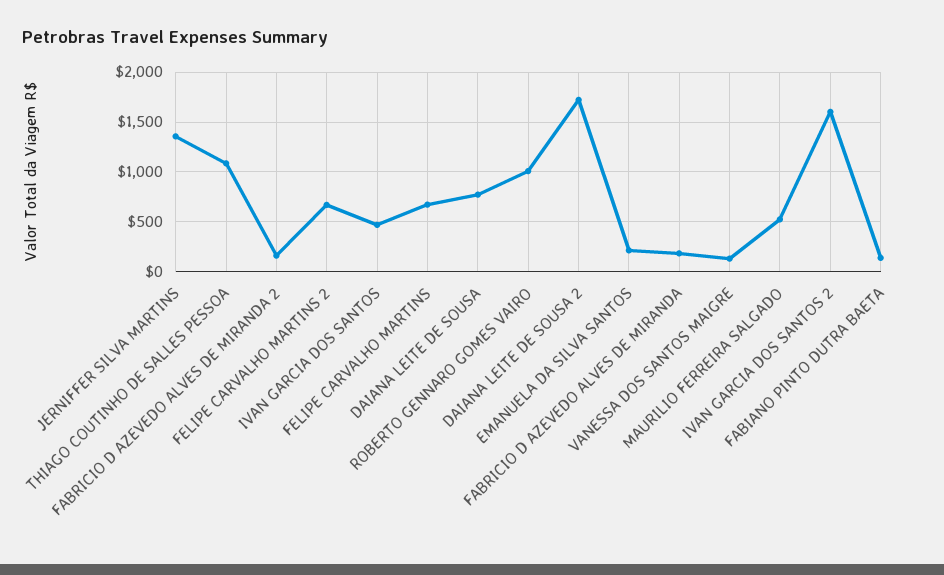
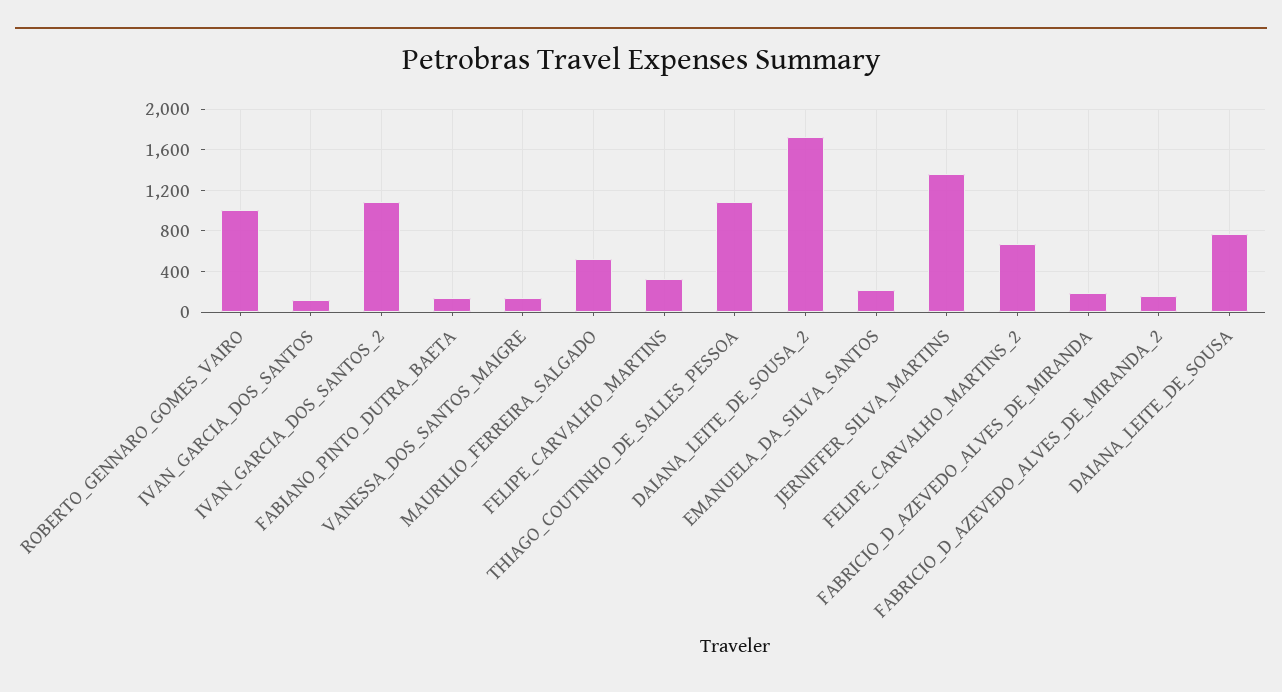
  {
    "JERNIFFER SILVA MARTINS": 1400,
    "THIAGO COUTINHO DE SALLES PESSOA": 1100,
    "FABRICIO D AZEVEDO ALVES DE MIRANDA 2": 200,
    "FELIPE CARVALHO MARTINS 2": 700,
-   "IVAN GARCIA DOS SANTOS": 500,
+   "IVAN GARCIA DOS SANTOS": 100,
-   "FELIPE CARVALHO MARTINS": 700,
+   "FELIPE CARVALHO MARTINS": 300,
    "DAIANA LEITE DE SOUSA": 800,
    "ROBERTO GENNARO GOMES VAIRO": 1000,
    "DAIANA LEITE DE SOUSA 2": 1700,
    "EMANUELA DA SILVA SANTOS": 200,
    "FABRICIO D AZEVEDO ALVES DE MIRANDA": 200,
    "VANESSA DOS SANTOS MAIGRE": 100,
    "MAURILIO FERREIRA SALGADO": 500,
-   "IVAN GARCIA DOS SANTOS 2": 1600,
+   "IVAN GARCIA DOS SANTOS 2": 1100,
    "FABIANO PINTO DUTRA BAETA": 100
  }

